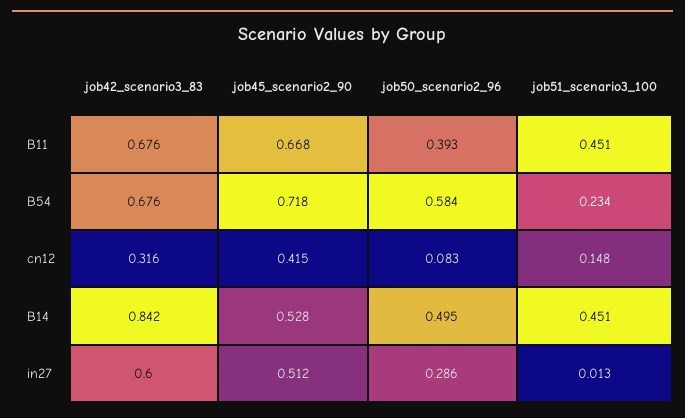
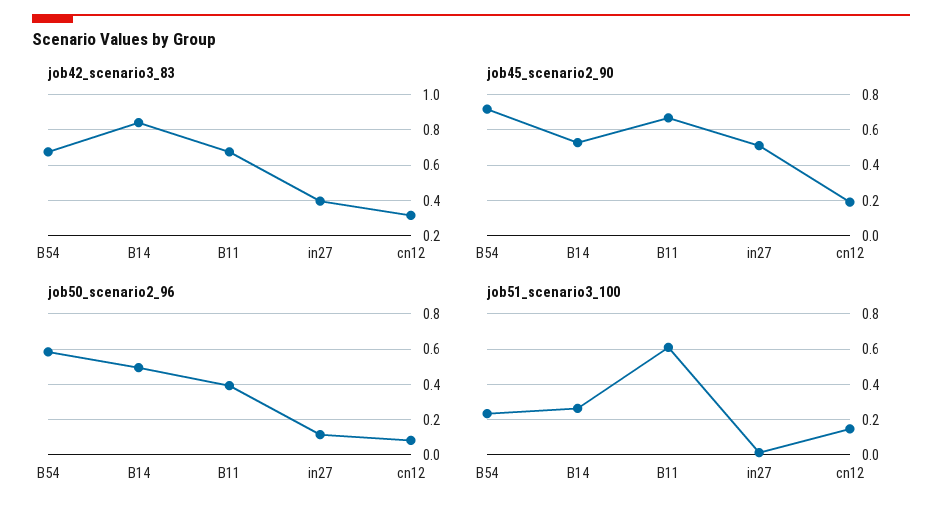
  {
    "job42_scenario3_83": {
      "B11": 0.676,
      "B54": 0.676,
      "cn12": 0.316,
      "B14": 0.842,
-     "in27": 0.6
+     "in27": 0.4
    },
    "job45_scenario2_90": {
      "B11": 0.668,
      "B54": 0.718,
-     "cn12": 0.415,
+     "cn12": 0.2,
      "B14": 0.528,
      "in27": 0.512
    },
    "job50_scenario2_96": {
      "B11": 0.393,
      "B54": 0.584,
      "cn12": 0.083,
      "B14": 0.495,
-     "in27": 0.286
+     "in27": 0.1
    },
    "job51_scenario3_100": {
-     "B11": 0.451,
+     "B11": 0.6,
      "B54": 0.234,
      "cn12": 0.148,
-     "B14": 0.451,
+     "B14": 0.25,
      "in27": 0.013
    }
  }

